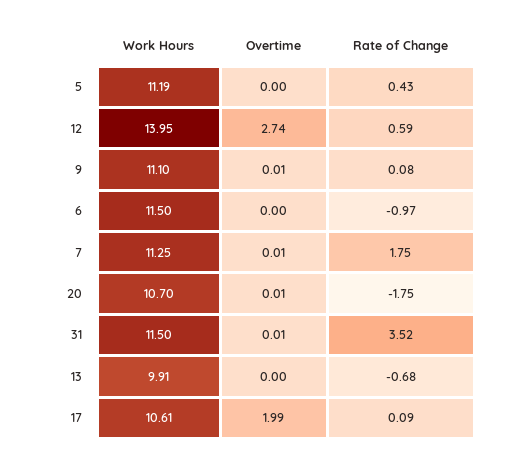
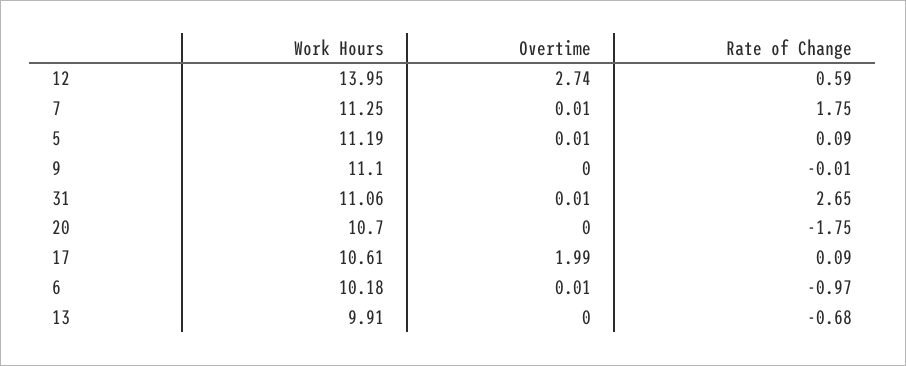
  {
    "Work Hours": {
      "5": 11.19,
      "12": 13.95,
      "9": 11.1,
-     "6": 11.5,
+     "6": 10.18,
      "7": 11.25,
      "20": 10.7,
-     "31": 11.5,
+     "31": 11.06,
      "13": 9.91,
      "17": 10.61
    },
    "Overtime": {
-     "5": 0,
+     "5": 0.01,
      "12": 2.74,
-     "9": 0.01,
+     "9": 0,
-     "6": 0,
+     "6": 0.01,
      "7": 0.01,
-     "20": 0.01,
+     "20": 0,
      "31": 0.01,
      "13": 0,
      "17": 1.99
    },
    "Rate of Change": {
-     "5": 0.43,
+     "5": 0.09,
      "12": 0.59,
-     "9": 0.08,
+     "9": -0.01,
      "6": -0.97,
      "7": 1.75,
      "20": -1.75,
-     "31": 3.52,
+     "31": 2.65,
      "13": -0.68,
      "17": 0.09
    }
  }

